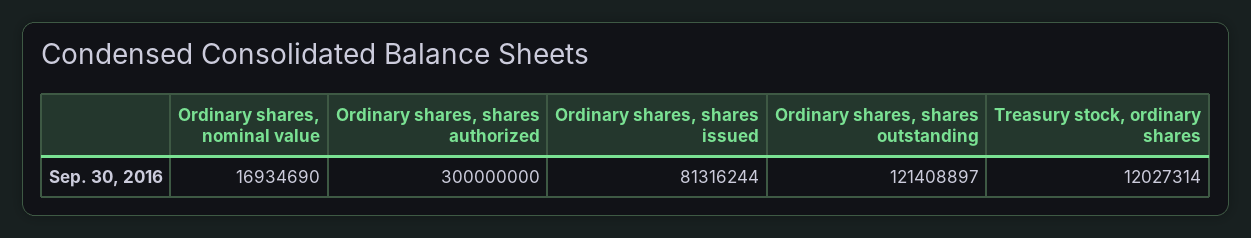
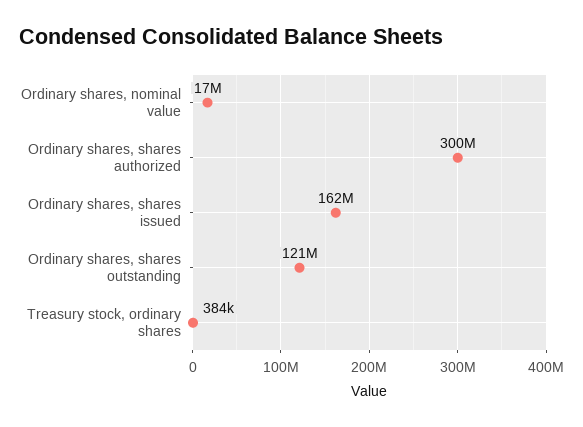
  {
    "Ordinary shares, nominal value": 16934690,
    "Ordinary shares, shares authorized": 300000000,
-   "Ordinary shares, shares issued": 81316244,
+   "Ordinary shares, shares issued": 162000000,
    "Ordinary shares, shares outstanding": 121408897,
-   "Treasury stock, ordinary shares": 12027314
+   "Treasury stock, ordinary shares": 384000
  }

